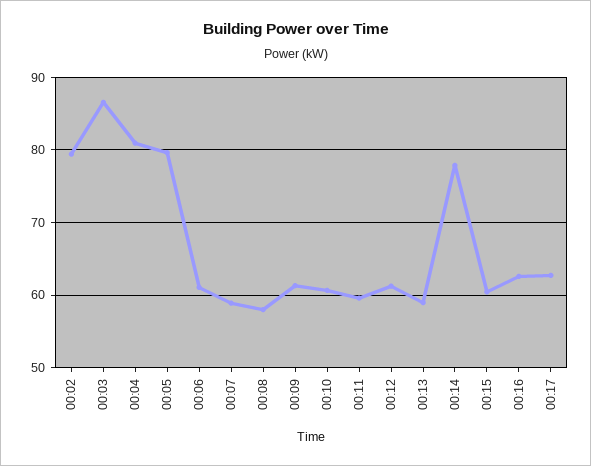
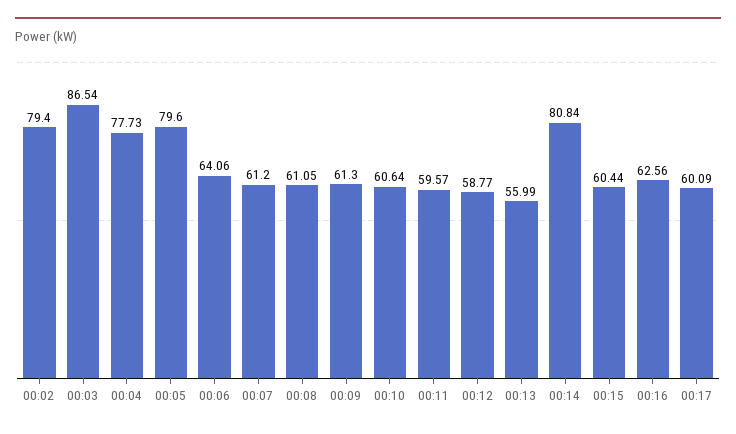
  {
    "00:02": 79.4,
    "00:03": 86.54,
-   "00:04": 81,
+   "00:04": 77.73,
    "00:05": 79.6,
-   "00:06": 61,
+   "00:06": 64.06,
-   "00:07": 59,
+   "00:07": 61.2,
-   "00:08": 58,
+   "00:08": 61.05,
    "00:09": 61.3,
    "00:10": 60.64,
    "00:11": 59.57,
-   "00:12": 61,
+   "00:12": 58.77,
-   "00:13": 59,
+   "00:13": 55.99,
-   "00:14": 78,
+   "00:14": 80.84,
    "00:15": 60.44,
    "00:16": 62.56,
-   "00:17": 63
+   "00:17": 60.09
  }

